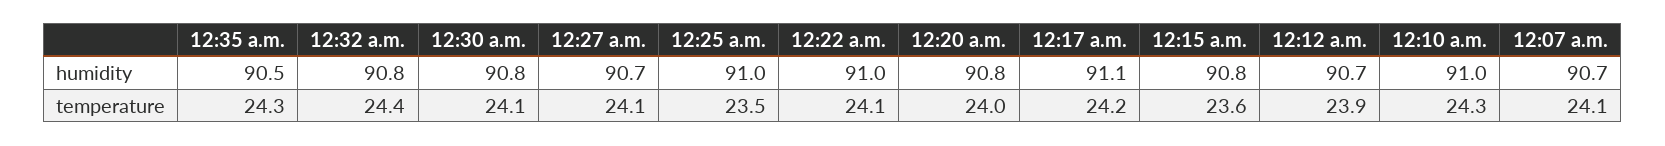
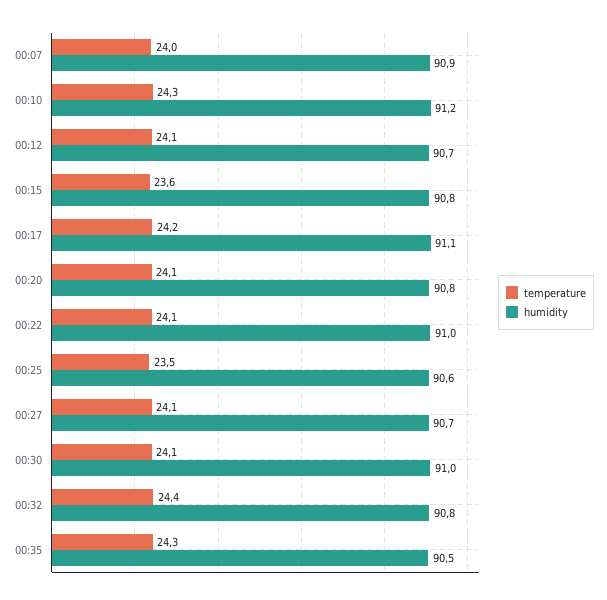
  {
    "humidity": {
      "12:35 a.m.": 90.5,
      "12:32 a.m.": 90.8,
-     "12:30 a.m.": 90.8,
+     "12:30 a.m.": 91,
      "12:27 a.m.": 90.7,
-     "12:25 a.m.": 91,
+     "12:25 a.m.": 90.6,
      "12:22 a.m.": 91,
      "12:20 a.m.": 90.8,
      "12:17 a.m.": 91.1,
      "12:15 a.m.": 90.8,
      "12:12 a.m.": 90.7,
-     "12:10 a.m.": 91,
+     "12:10 a.m.": 91.2,
-     "12:07 a.m.": 90.7
+     "12:07 a.m.": 90.9
    },
    "temperature": {
      "12:35 a.m.": 24.3,
      "12:32 a.m.": 24.4,
      "12:30 a.m.": 24.1,
      "12:27 a.m.": 24.1,
      "12:25 a.m.": 23.5,
      "12:22 a.m.": 24.1,
-     "12:20 a.m.": 24,
+     "12:20 a.m.": 24.1,
      "12:17 a.m.": 24.2,
      "12:15 a.m.": 23.6,
-     "12:12 a.m.": 23.9,
+     "12:12 a.m.": 24.1,
      "12:10 a.m.": 24.3,
-     "12:07 a.m.": 24.1
+     "12:07 a.m.": 24
    }
  }

